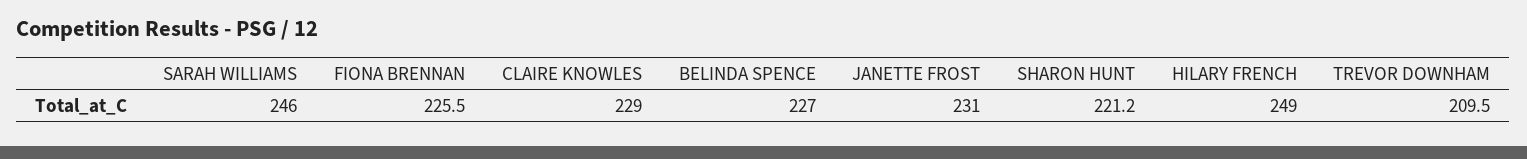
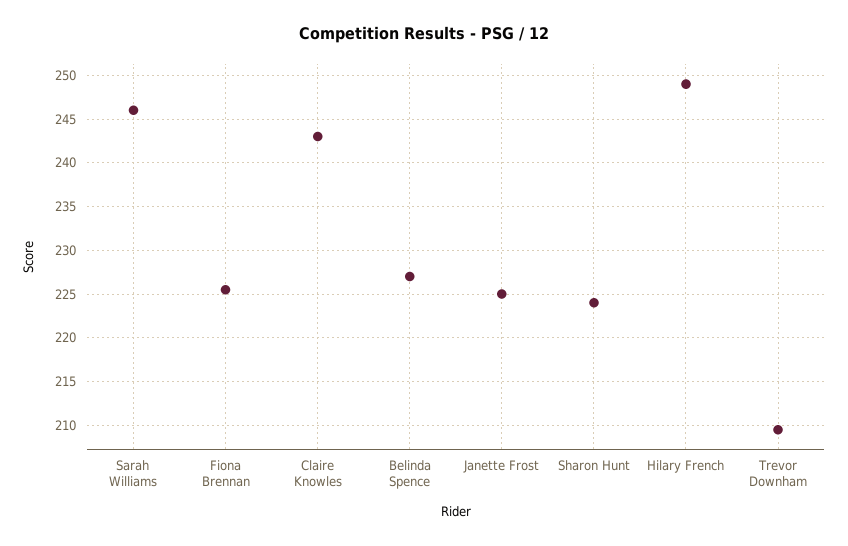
  {
    "SARAH WILLIAMS": 246,
    "FIONA BRENNAN": 225.5,
-   "CLAIRE KNOWLES": 229,
+   "CLAIRE KNOWLES": 243,
    "BELINDA SPENCE": 227,
-   "JANETTE FROST": 231,
+   "JANETTE FROST": 225,
-   "SHARON HUNT": 221.2,
+   "SHARON HUNT": 224,
    "HILARY FRENCH": 249,
    "TREVOR DOWNHAM": 209.5
  }

